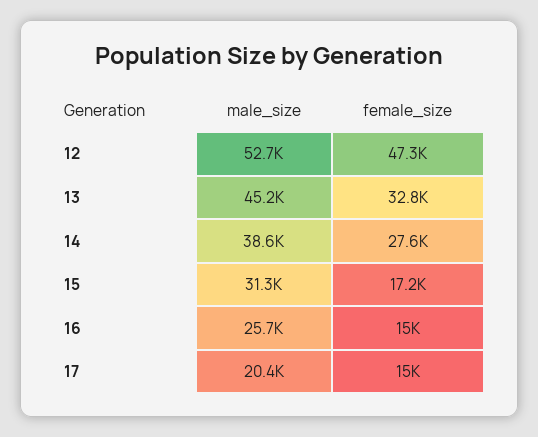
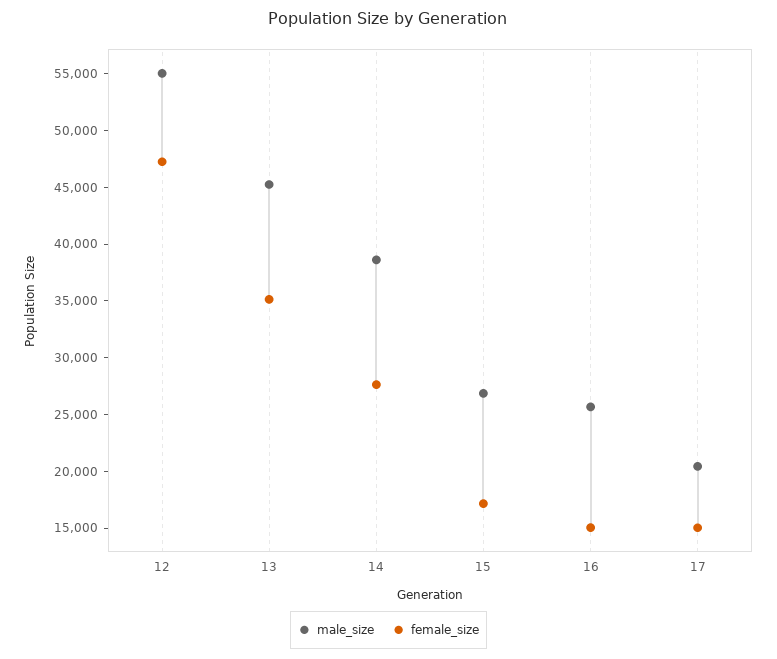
  {
    "male_size": {
-     "12": 52700,
+     "12": 55000,
      "13": 45200,
      "14": 38600,
-     "15": 31300,
+     "15": 27000,
      "16": 25700,
      "17": 20400
    },
    "female_size": {
      "12": 47300,
-     "13": 32800,
+     "13": 35000,
      "14": 27600,
      "15": 17200,
      "16": 15000,
      "17": 15000
    }
  }

